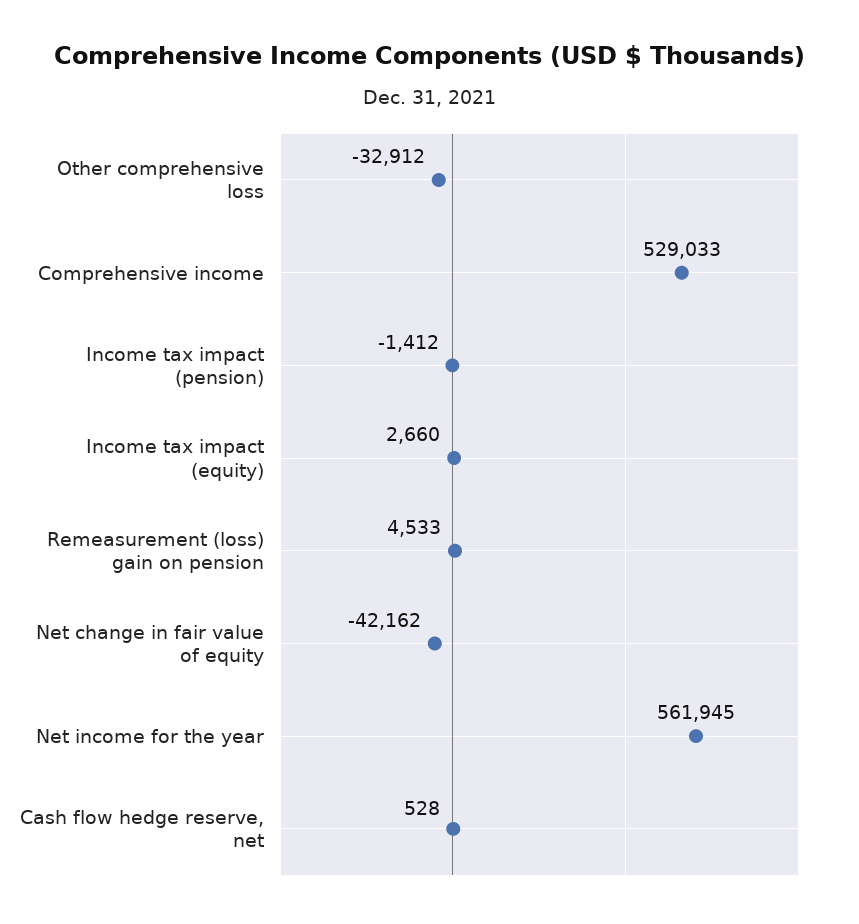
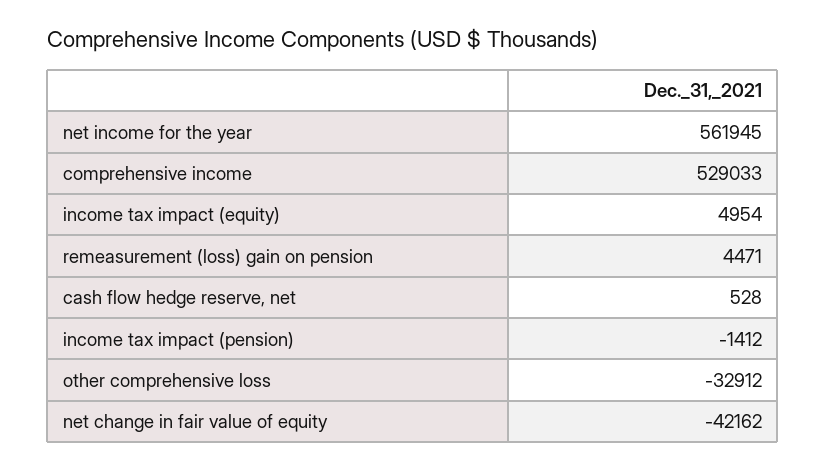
  {
    "Other comprehensive loss": -32912,
    "Comprehensive income": 529033,
    "Income tax impact (pension)": -1412,
-   "Income tax impact (equity)": 2660,
+   "Income tax impact (equity)": 4954,
-   "Remeasurement (loss) gain on pension": 4533,
+   "Remeasurement (loss) gain on pension": 4471,
    "Net change in fair value of equity": -42162,
    "Net income for the year": 561945,
    "Cash flow hedge reserve, net": 528
  }

